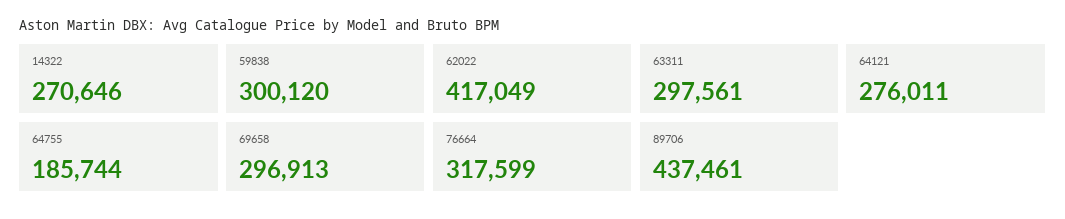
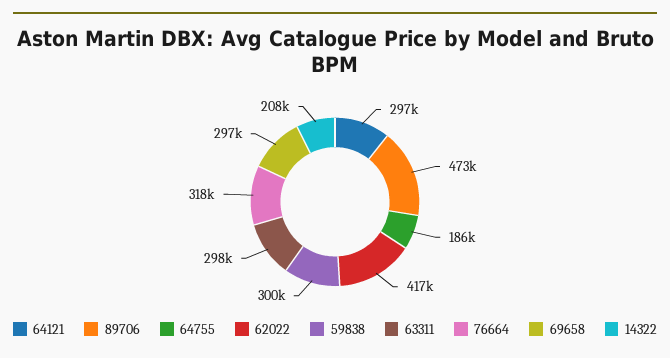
  {
-   "14322": 270646,
+   "14322": 208000,
    "59838": 300120,
    "62022": 417049,
    "63311": 297561,
-   "64121": 276011,
+   "64121": 297000,
    "64755": 185744,
    "69658": 296913,
    "76664": 317599,
-   "89706": 437461
+   "89706": 473000
  }

